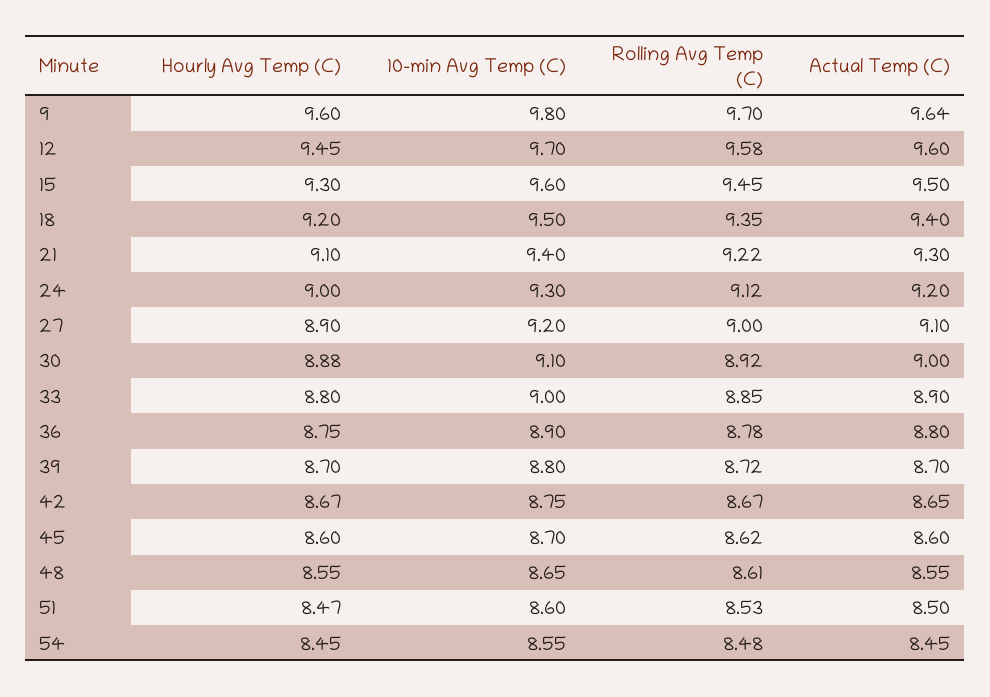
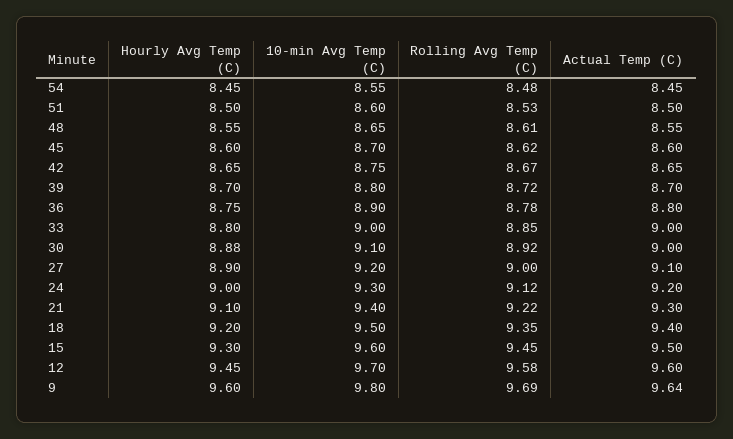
  {
    "Hourly Avg Temp (C)": {
      "9": 9.6,
      "12": 9.45,
      "15": 9.3,
      "18": 9.2,
      "21": 9.1,
      "24": 9,
      "27": 8.9,
      "30": 8.88,
      "33": 8.8,
      "36": 8.75,
      "39": 8.7,
-     "42": 8.67,
+     "42": 8.65,
      "45": 8.6,
      "48": 8.55,
-     "51": 8.47,
+     "51": 8.5,
      "54": 8.45
    },
    "10-min Avg Temp (C)": {
      "9": 9.8,
      "12": 9.7,
      "15": 9.6,
      "18": 9.5,
      "21": 9.4,
      "24": 9.3,
      "27": 9.2,
      "30": 9.1,
      "33": 9,
      "36": 8.9,
      "39": 8.8,
      "42": 8.75,
      "45": 8.7,
      "48": 8.65,
      "51": 8.6,
      "54": 8.55
    },
    "Rolling Avg Temp (C)": {
-     "9": 9.7,
+     "9": 9.69,
      "12": 9.58,
      "15": 9.45,
      "18": 9.35,
      "21": 9.22,
      "24": 9.12,
      "27": 9,
      "30": 8.92,
      "33": 8.85,
      "36": 8.78,
      "39": 8.72,
      "42": 8.67,
      "45": 8.62,
      "48": 8.61,
      "51": 8.53,
      "54": 8.48
    },
    "Actual Temp (C)": {
      "9": 9.64,
      "12": 9.6,
      "15": 9.5,
      "18": 9.4,
      "21": 9.3,
      "24": 9.2,
      "27": 9.1,
      "30": 9,
-     "33": 8.9,
+     "33": 9,
      "36": 8.8,
      "39": 8.7,
      "42": 8.65,
      "45": 8.6,
      "48": 8.55,
      "51": 8.5,
      "54": 8.45
    }
  }

